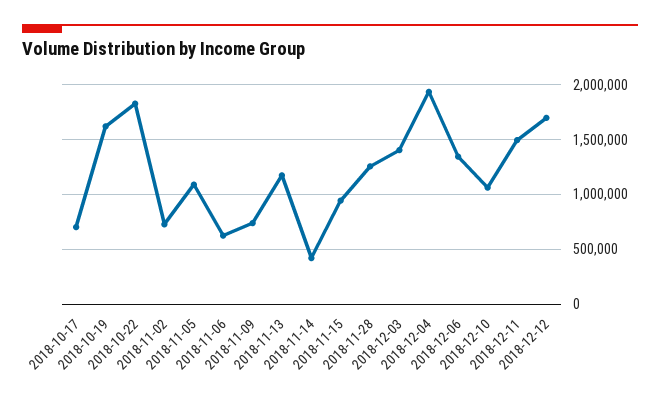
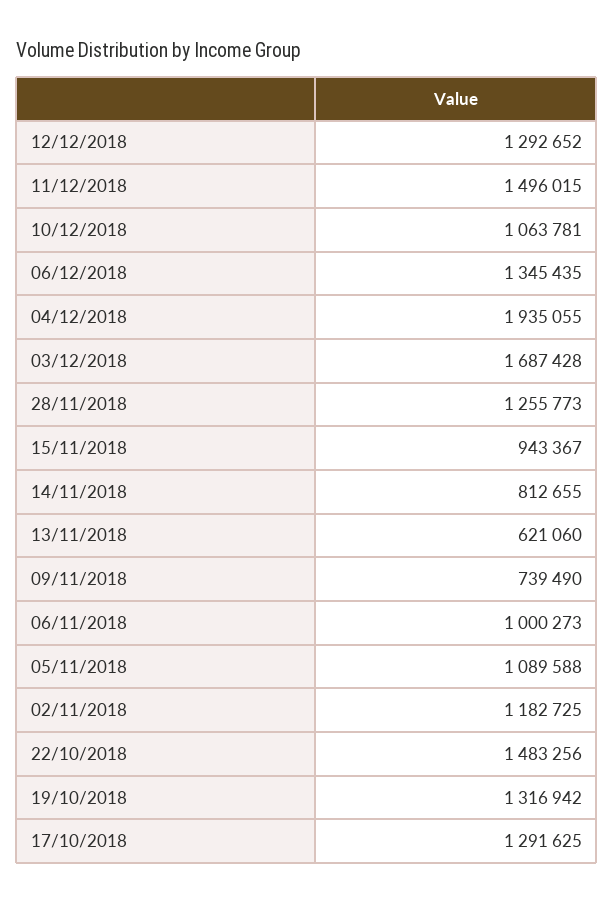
  {
-   "2018-10-17": 700000,
+   "2018-10-17": 1291625,
-   "2018-10-19": 1600000,
+   "2018-10-19": 1316942,
-   "2018-10-22": 1800000,
+   "2018-10-22": 1483256,
-   "2018-11-02": 700000,
+   "2018-11-02": 1182725,
    "2018-11-05": 1089588,
-   "2018-11-06": 600000,
+   "2018-11-06": 1000273,
    "2018-11-09": 739490,
-   "2018-11-13": 1200000,
+   "2018-11-13": 621060,
-   "2018-11-14": 400000,
+   "2018-11-14": 812655,
    "2018-11-15": 943367,
    "2018-11-28": 1255773,
-   "2018-12-03": 1400000,
+   "2018-12-03": 1687428,
    "2018-12-04": 1935055,
    "2018-12-06": 1345435,
    "2018-12-10": 1063781,
    "2018-12-11": 1496015,
-   "2018-12-12": 1700000
+   "2018-12-12": 1292652
  }

